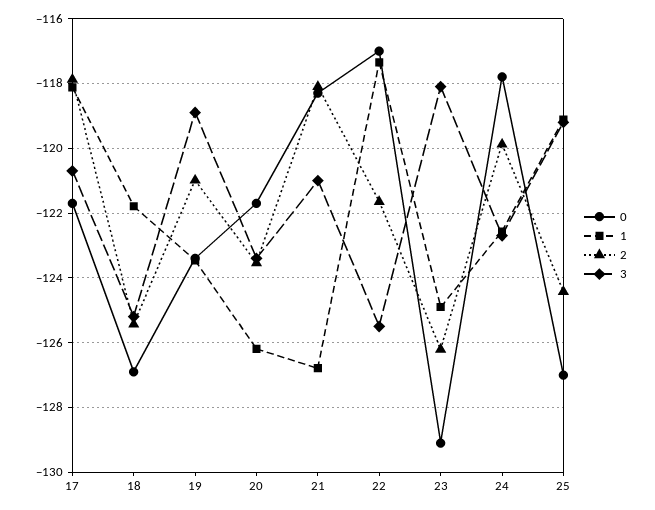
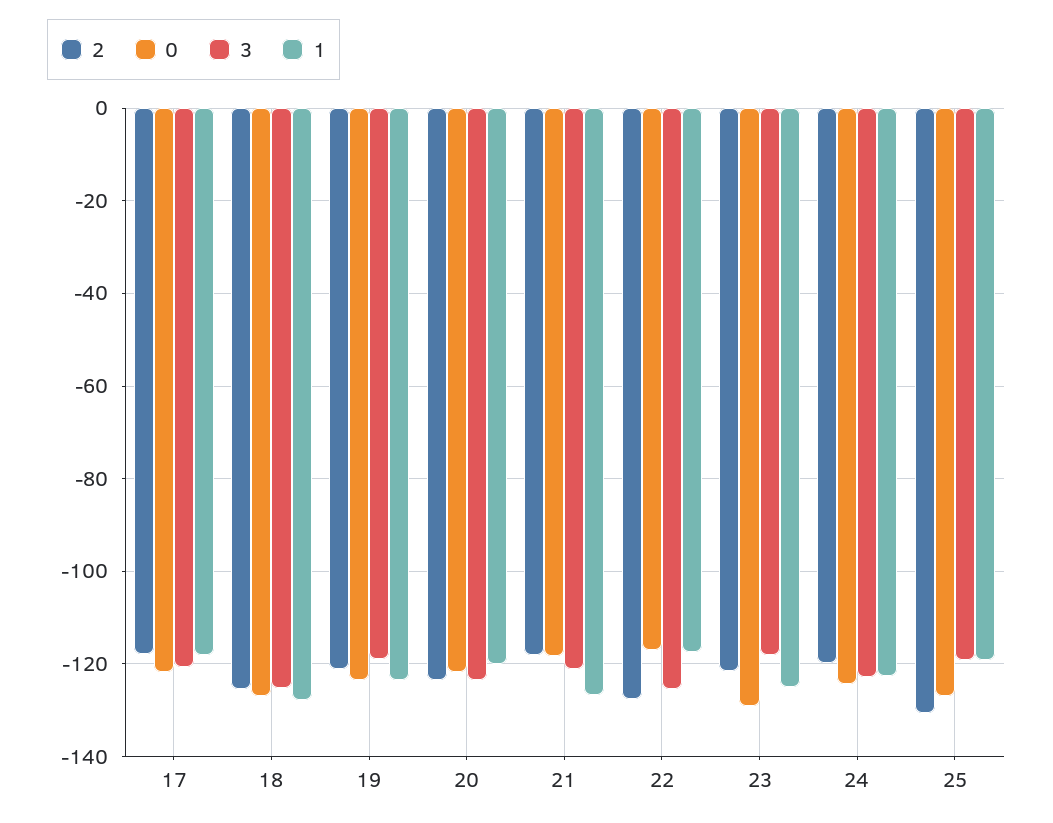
  {
    "0": {
      "17": -121.8,
      "18": -127,
      "19": -123.4,
      "20": -121.8,
      "21": -118.4,
      "22": -117,
      "23": -129.2,
-     "24": -117.8,
+     "24": -124,
      "25": -127
    },
    "1": {
      "17": -118.2,
-     "18": -121.8,
+     "18": -128,
      "19": -123.4,
-     "20": -126.2,
+     "20": -120,
      "21": -126.8,
      "22": -117.4,
      "23": -125,
      "24": -122.6,
      "25": -119.2
    },
    "2": {
      "17": -117.8,
      "18": -125.4,
      "19": -121,
      "20": -123.6,
      "21": -118.2,
-     "22": -121.6,
+     "22": -128,
-     "23": -126.2,
+     "23": -122,
      "24": -119.8,
-     "25": -124.4
+     "25": -130
    },
    "3": {
      "17": -120.8,
      "18": -125.2,
      "19": -119,
      "20": -123.4,
      "21": -121,
      "22": -125.6,
      "23": -118.2,
      "24": -122.8,
      "25": -119.2
    }
  }

